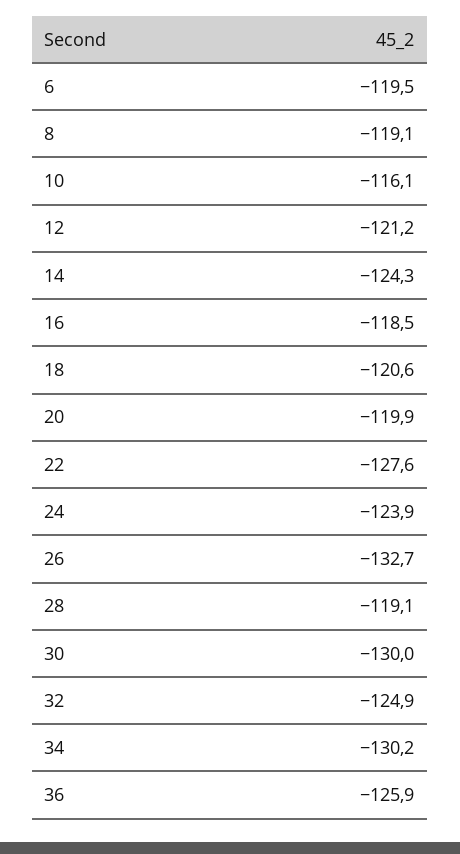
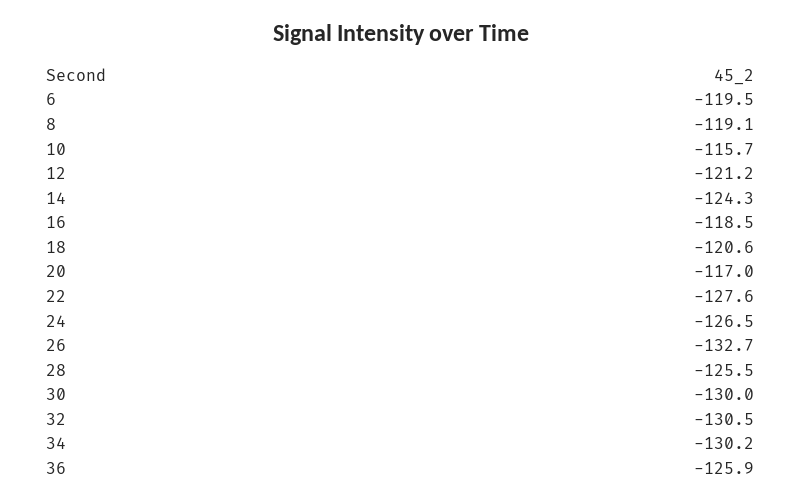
  {
    "6": -119.5,
    "8": -119.1,
-   "10": -116.1,
+   "10": -115.7,
    "12": -121.2,
    "14": -124.3,
    "16": -118.5,
    "18": -120.6,
-   "20": -119.9,
+   "20": -117,
    "22": -127.6,
-   "24": -123.9,
+   "24": -126.5,
    "26": -132.7,
-   "28": -119.1,
+   "28": -125.5,
    "30": -130,
-   "32": -124.9,
+   "32": -130.5,
    "34": -130.2,
    "36": -125.9
  }

